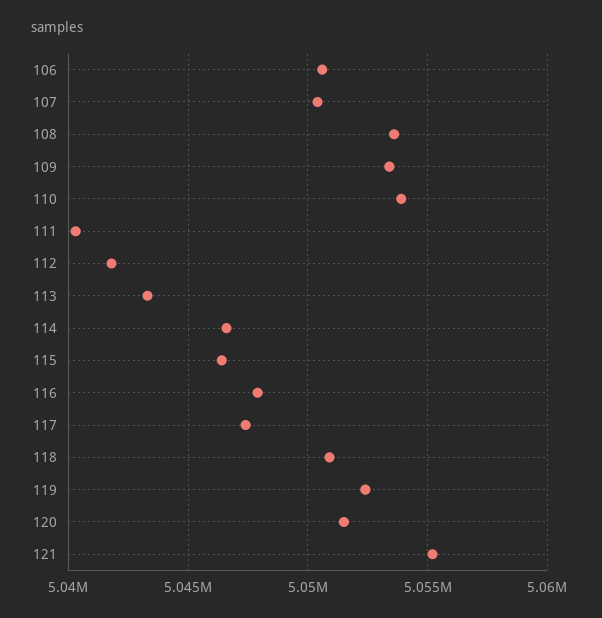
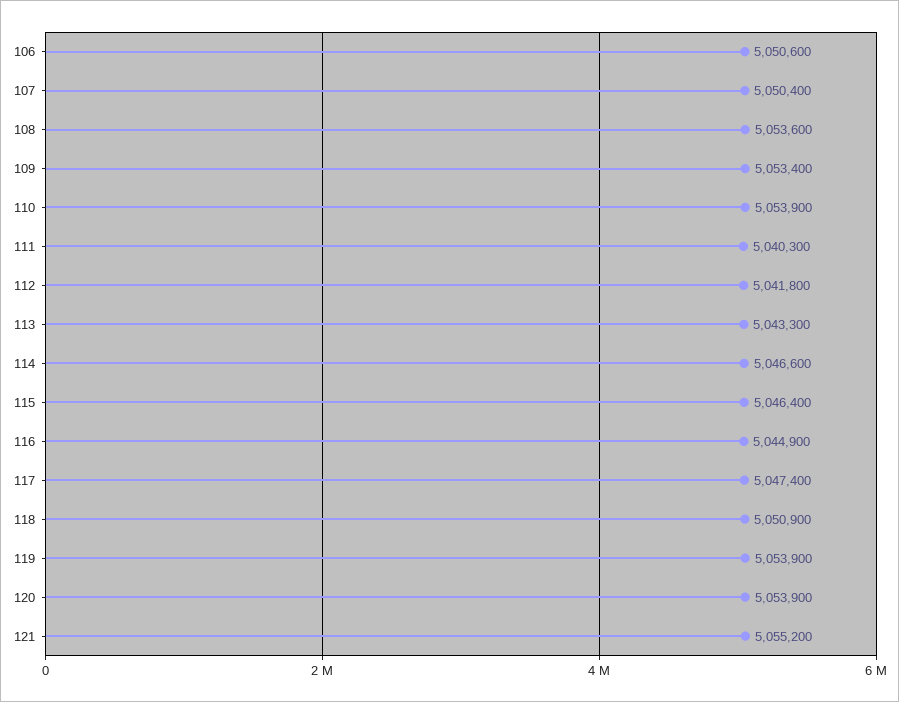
  {
    "106": 5050600,
    "107": 5050400,
    "108": 5053600,
    "109": 5053400,
    "110": 5053900,
    "111": 5040300,
    "112": 5041800,
    "113": 5043300,
    "114": 5046600,
    "115": 5046400,
-   "116": 5048000,
+   "116": 5044900,
    "117": 5047400,
    "118": 5050900,
-   "119": 5052500,
+   "119": 5053900,
-   "120": 5051500,
+   "120": 5053900,
    "121": 5055200
  }

